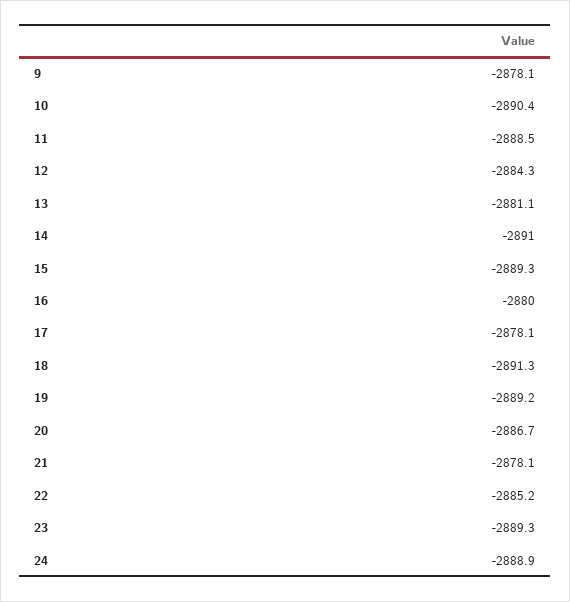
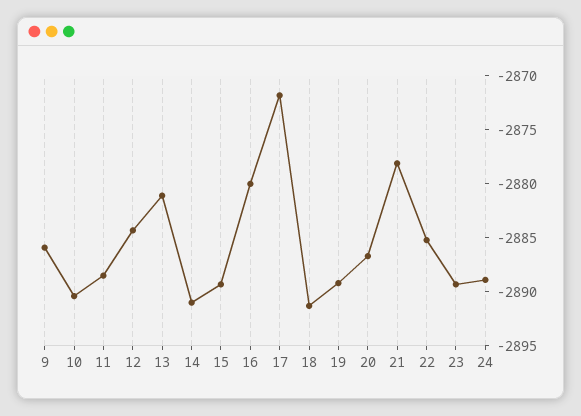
  {
-   "9": -2878.1,
+   "9": -2886,
    "10": -2890.4,
    "11": -2888.5,
    "12": -2884.3,
    "13": -2881.1,
    "14": -2891,
    "15": -2889.3,
    "16": -2880,
-   "17": -2878.1,
+   "17": -2872,
    "18": -2891.3,
    "19": -2889.2,
    "20": -2886.7,
    "21": -2878.1,
    "22": -2885.2,
    "23": -2889.3,
    "24": -2888.9
  }

